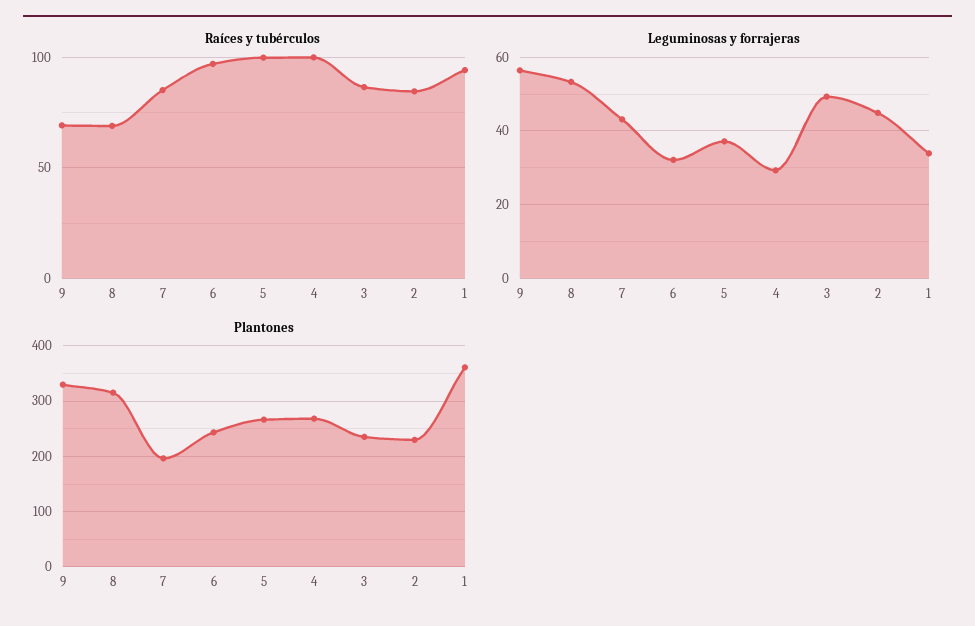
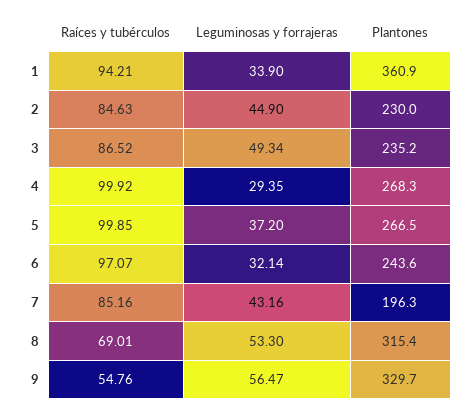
  {
    "Raíces y tubérculos": {
-     "9": 70,
+     "9": 54.76,
      "8": 69.01,
      "7": 85.16,
      "6": 97.07,
      "5": 99.85,
      "4": 99.92,
      "3": 86.52,
      "2": 84.63,
      "1": 94.21
    },
    "Leguminosas y forrajeras": {
      "9": 56.47,
      "8": 53.3,
      "7": 43.16,
      "6": 32.14,
      "5": 37.2,
      "4": 29.35,
      "3": 49.34,
      "2": 44.9,
      "1": 33.9
    },
    "Plantones": {
      "9": 329.7,
      "8": 315.4,
      "7": 196.3,
      "6": 243.6,
      "5": 266.5,
      "4": 268.3,
      "3": 235.2,
      "2": 230,
      "1": 360.9
    }
  }

